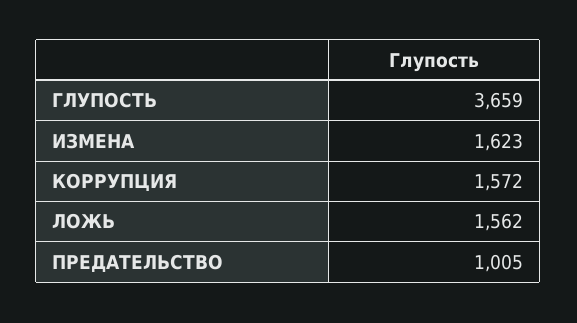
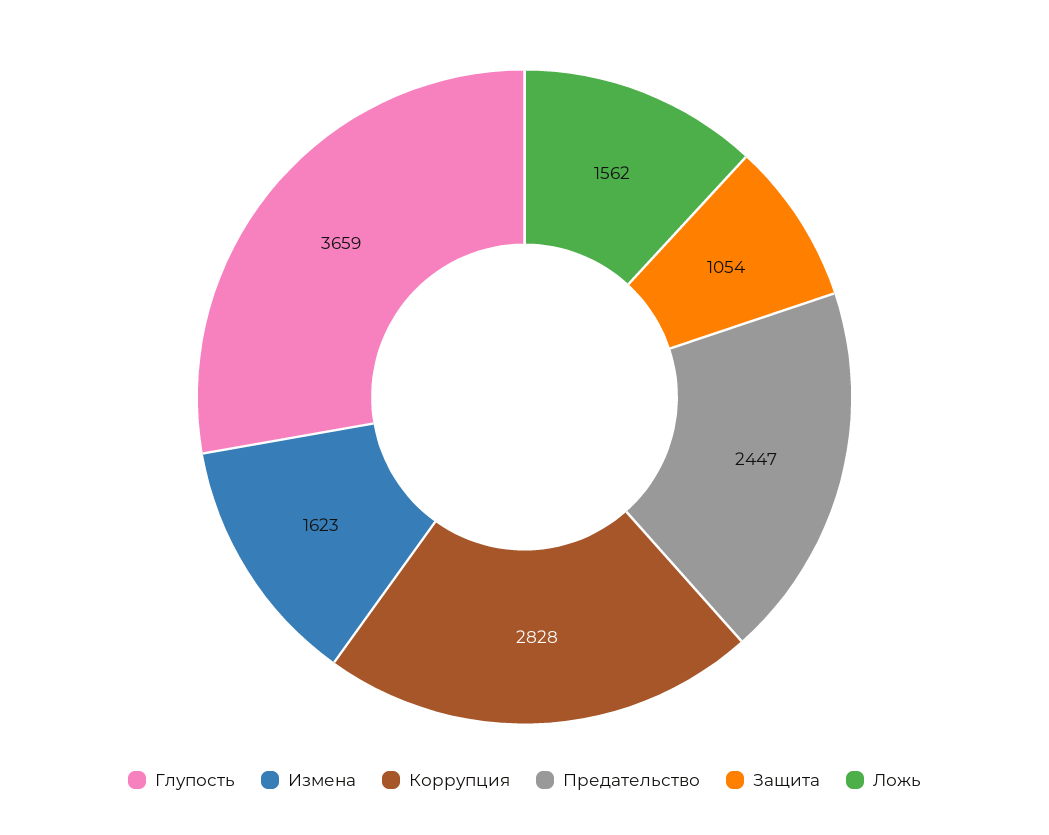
  {
    "ГЛУПОСТЬ": 3659,
    "ИЗМЕНА": 1623,
-   "КОРРУПЦИЯ": 1572,
+   "КОРРУПЦИЯ": 2828,
    "ЛОЖЬ": 1562,
-   "ПРЕДАТЕЛЬСТВО": 1005
+   "ПРЕДАТЕЛЬСТВО": 2447,
+   "Защита": 1054
  }

